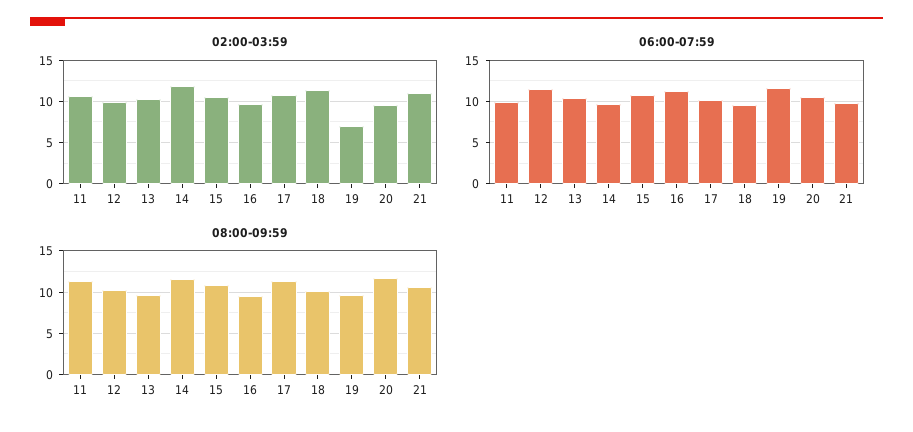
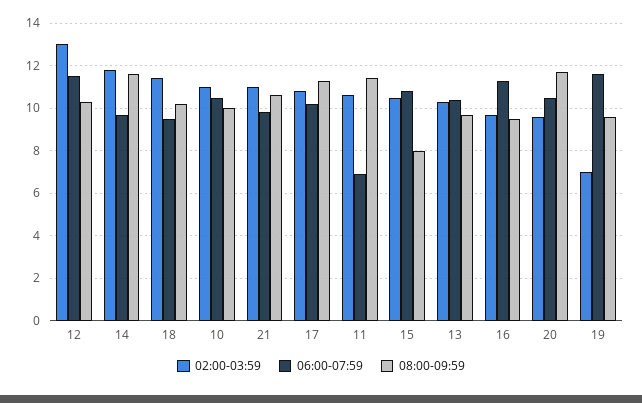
  {
    "02:00-03:59": {
      "11": 10.5,
-     "12": 10,
+     "12": 13,
      "13": 10.5,
      "14": 12,
      "15": 10.5,
      "16": 9.5,
      "17": 11,
      "18": 11.5,
      "19": 7,
      "20": 9.5,
-     "21": 11
+     "21": 11,
+     "10": 11
    },
    "06:00-07:59": {
-     "11": 10,
+     "11": 7,
      "12": 11.5,
      "13": 10.5,
      "14": 9.5,
      "15": 11,
      "16": 11.5,
      "17": 10,
      "18": 9.5,
      "19": 11.5,
      "20": 10.5,
-     "21": 10
+     "21": 10,
+     "10": 10.5
    },
    "08:00-09:59": {
      "11": 11.5,
      "12": 10.5,
      "13": 9.5,
      "14": 11.5,
-     "15": 11,
+     "15": 8,
      "16": 9.5,
      "17": 11.5,
      "18": 10,
      "19": 9.5,
      "20": 11.5,
-     "21": 10.5
+     "21": 10.5,
+     "10": 10
    }
  }

